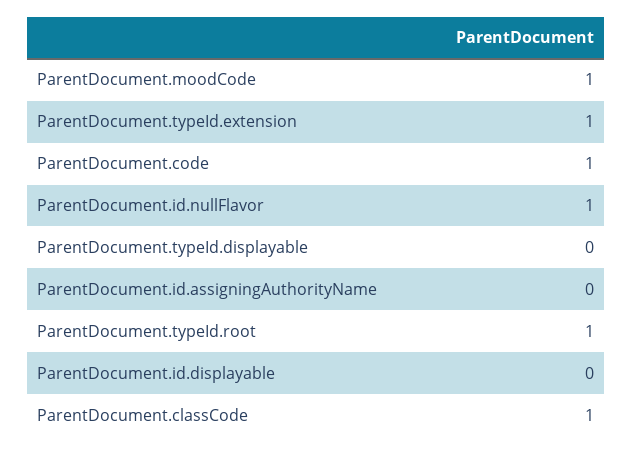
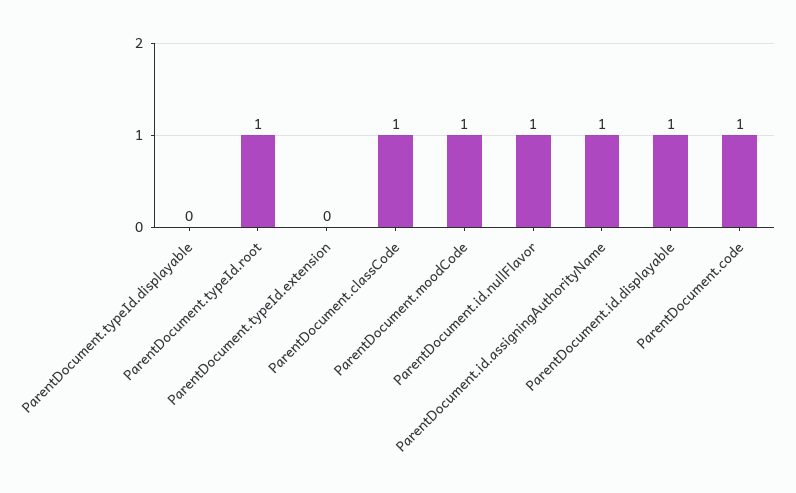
  {
    "ParentDocument.moodCode": 1,
-   "ParentDocument.typeId.extension": 1,
+   "ParentDocument.typeId.extension": 0,
    "ParentDocument.code": 1,
    "ParentDocument.id.nullFlavor": 1,
    "ParentDocument.typeId.displayable": 0,
-   "ParentDocument.id.assigningAuthorityName": 0,
+   "ParentDocument.id.assigningAuthorityName": 1,
    "ParentDocument.typeId.root": 1,
-   "ParentDocument.id.displayable": 0,
+   "ParentDocument.id.displayable": 1,
    "ParentDocument.classCode": 1
  }

